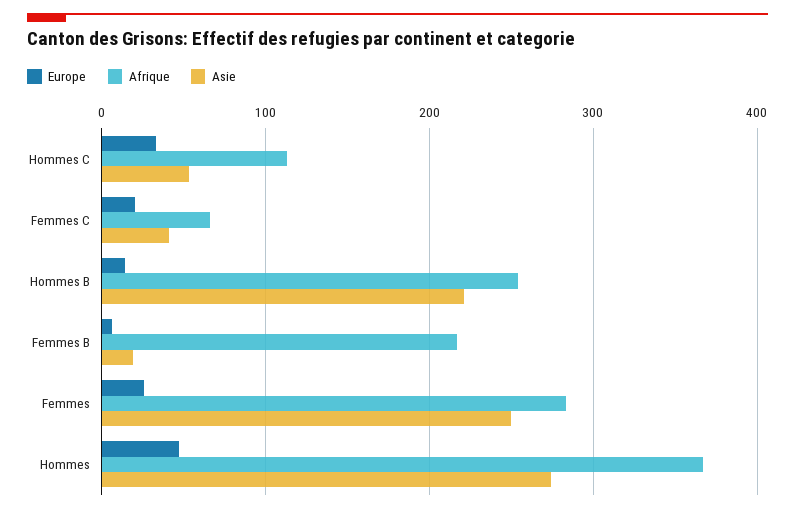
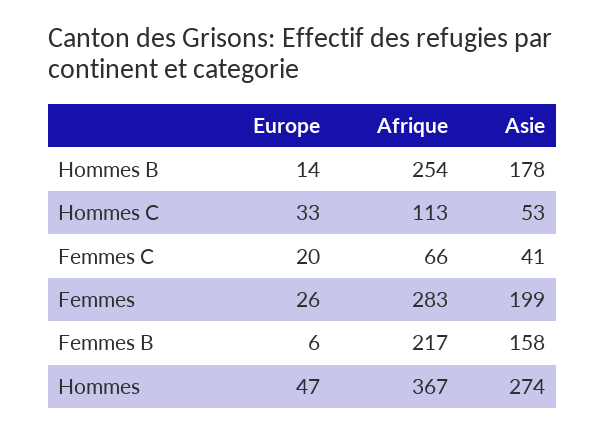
  {
    "Europe": {
      "Hommes C": 33,
      "Femmes C": 20,
      "Hommes B": 14,
      "Femmes B": 6,
      "Femmes": 26,
      "Hommes": 47
    },
    "Afrique": {
      "Hommes C": 113,
      "Femmes C": 66,
      "Hommes B": 254,
      "Femmes B": 217,
      "Femmes": 283,
      "Hommes": 367
    },
    "Asie": {
      "Hommes C": 53,
      "Femmes C": 41,
-     "Hommes B": 220,
+     "Hommes B": 178,
-     "Femmes B": 20,
+     "Femmes B": 158,
-     "Femmes": 250,
+     "Femmes": 199,
      "Hommes": 274
    }
  }

